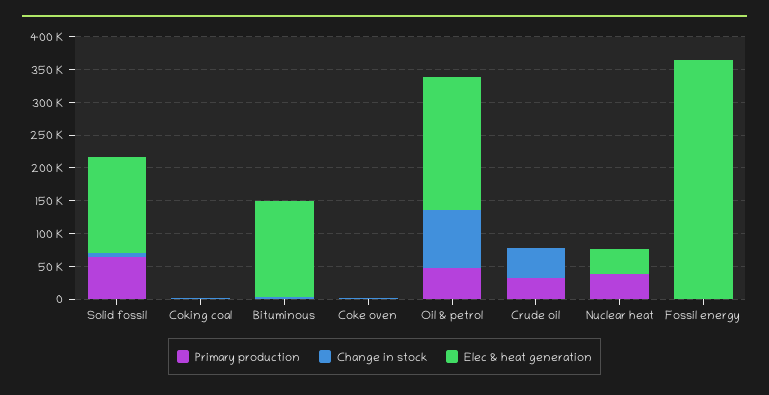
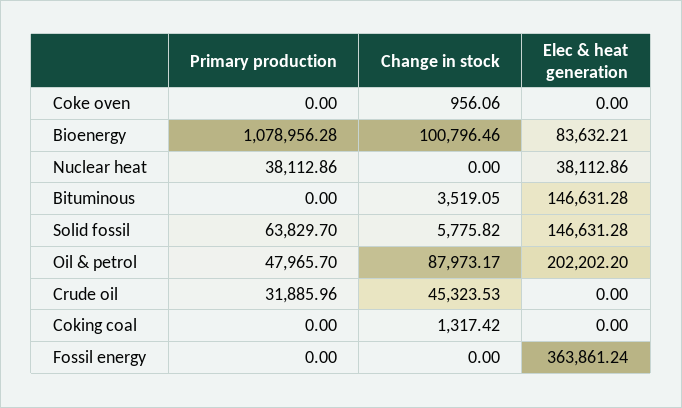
  {
    "Primary production": {
      "Solid fossil": 63829.7,
      "Coking coal": 0,
      "Bituminous": 0,
      "Coke oven": 0,
      "Oil & petrol": 47965.7,
      "Crude oil": 31885.96,
      "Nuclear heat": 38112.86,
-     "Fossil energy": 0
+     "Fossil energy": 0,
+     "Bioenergy": 1078956.28
    },
    "Change in stock": {
      "Solid fossil": 5775.82,
      "Coking coal": 1317.42,
      "Bituminous": 3519.05,
      "Coke oven": 956.06,
      "Oil & petrol": 87973.17,
      "Crude oil": 45323.53,
      "Nuclear heat": 0,
-     "Fossil energy": 0
+     "Fossil energy": 0,
+     "Bioenergy": 100796.46
    },
    "Elec & heat generation": {
      "Solid fossil": 146631.28,
      "Coking coal": 0,
      "Bituminous": 146631.28,
      "Coke oven": 0,
      "Oil & petrol": 202202.2,
      "Crude oil": 0,
      "Nuclear heat": 38112.86,
-     "Fossil energy": 363861.24
+     "Fossil energy": 363861.24,
+     "Bioenergy": 83632.21
    }
  }

